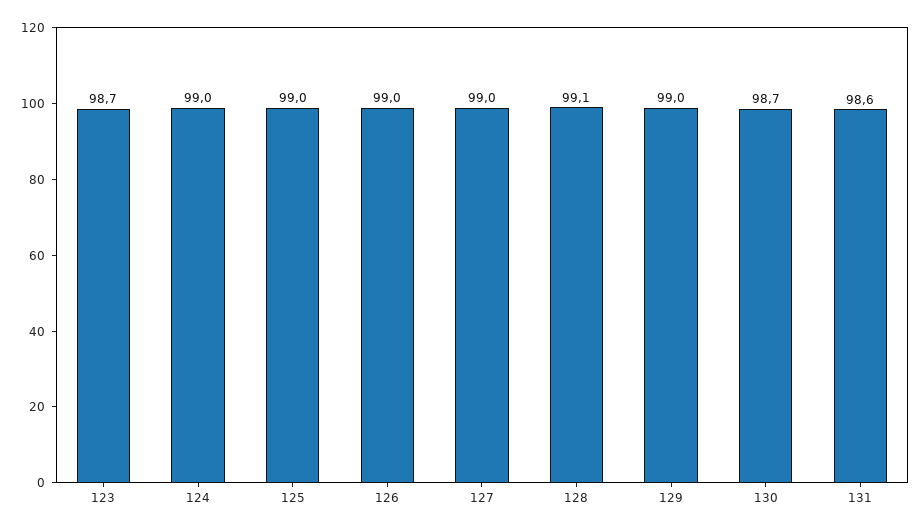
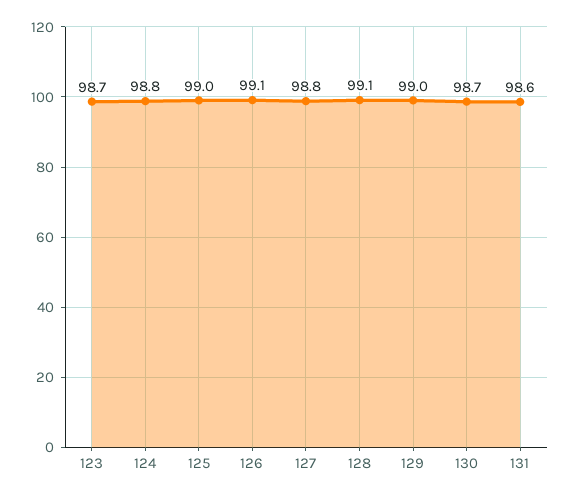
  {
    "123": 98.7,
-   "124": 99,
+   "124": 98.8,
    "125": 99,
-   "126": 99,
+   "126": 99.1,
-   "127": 99,
+   "127": 98.8,
    "128": 99.1,
    "129": 99,
    "130": 98.7,
    "131": 98.6
  }

